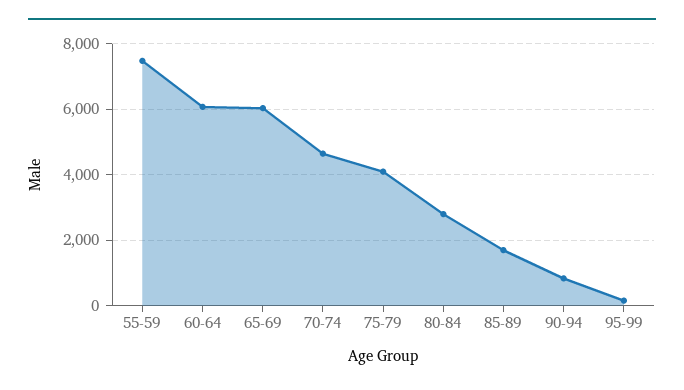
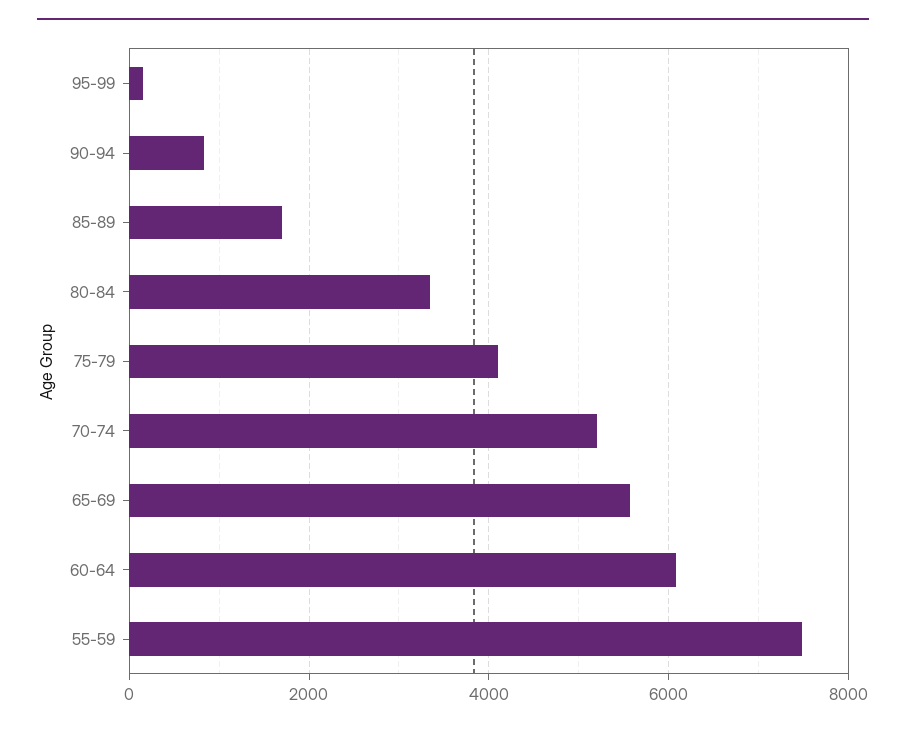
  {
    "55-59": 7400,
    "60-64": 6000,
-   "65-69": 6000,
+   "65-69": 5600,
-   "70-74": 4600,
+   "70-74": 5200,
    "75-79": 4200,
-   "80-84": 2800,
+   "80-84": 3400,
    "85-89": 1800,
    "90-94": 800,
    "95-99": 200
  }

